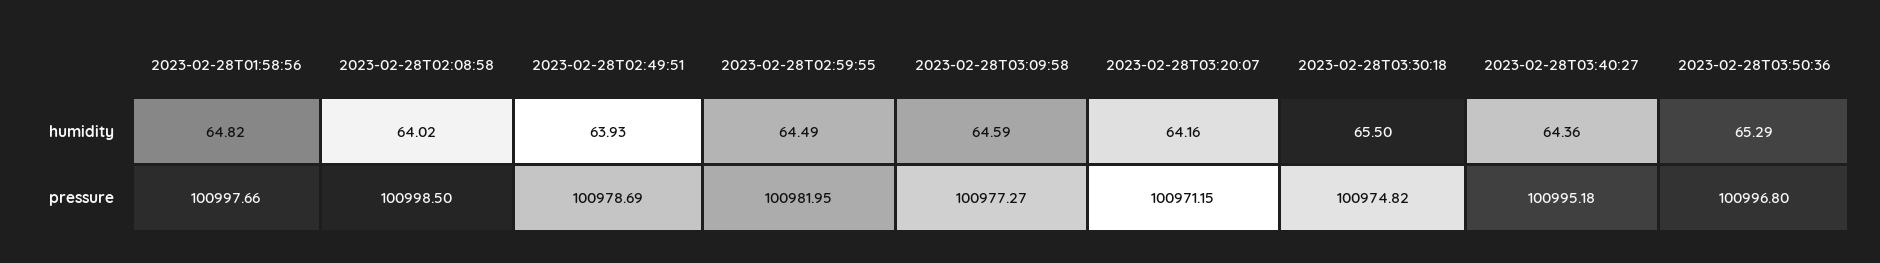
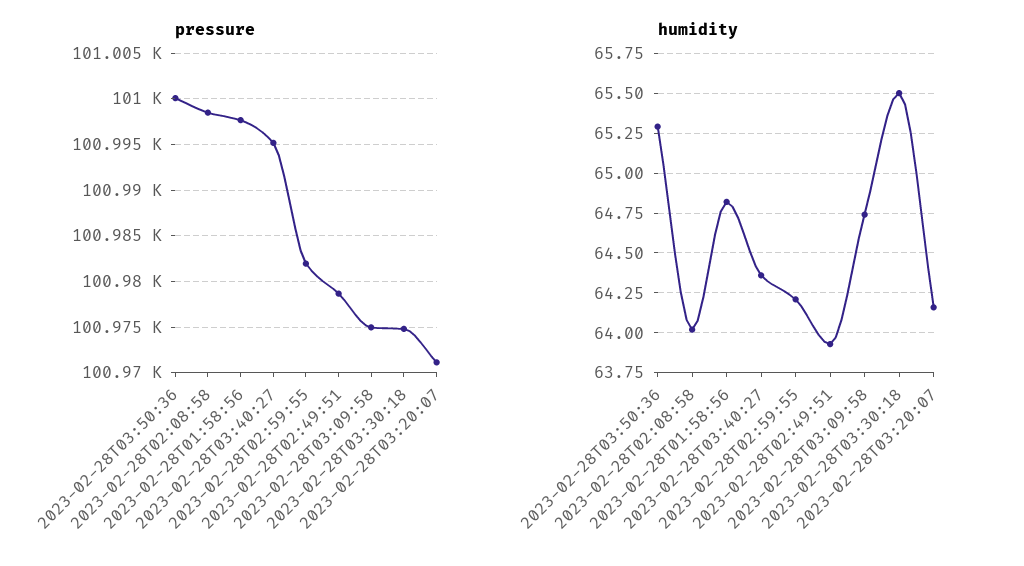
  {
    "humidity": {
      "2023-02-28T01:58:56": 64.82,
      "2023-02-28T02:08:58": 64.02,
      "2023-02-28T02:49:51": 63.93,
-     "2023-02-28T02:59:55": 64.49,
+     "2023-02-28T02:59:55": 64.2,
-     "2023-02-28T03:09:58": 64.59,
+     "2023-02-28T03:09:58": 64.75,
      "2023-02-28T03:20:07": 64.16,
      "2023-02-28T03:30:18": 65.5,
      "2023-02-28T03:40:27": 64.36,
      "2023-02-28T03:50:36": 65.29
    },
    "pressure": {
      "2023-02-28T01:58:56": 100997.66,
      "2023-02-28T02:08:58": 100998.5,
      "2023-02-28T02:49:51": 100978.69,
      "2023-02-28T02:59:55": 100981.95,
-     "2023-02-28T03:09:58": 100977.27,
+     "2023-02-28T03:09:58": 100975,
      "2023-02-28T03:20:07": 100971.15,
      "2023-02-28T03:30:18": 100974.82,
      "2023-02-28T03:40:27": 100995.18,
-     "2023-02-28T03:50:36": 100996.8
+     "2023-02-28T03:50:36": 101000
    }
  }

